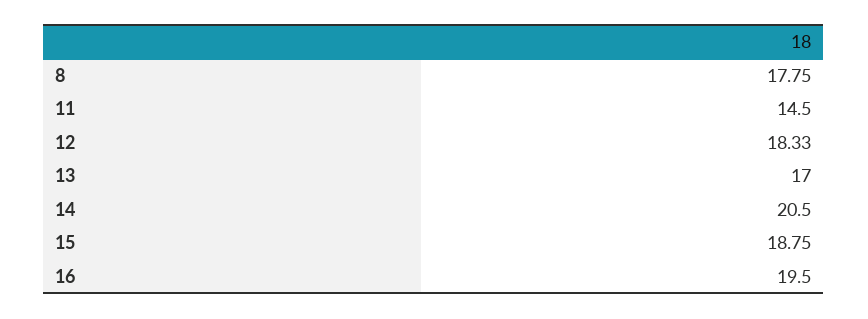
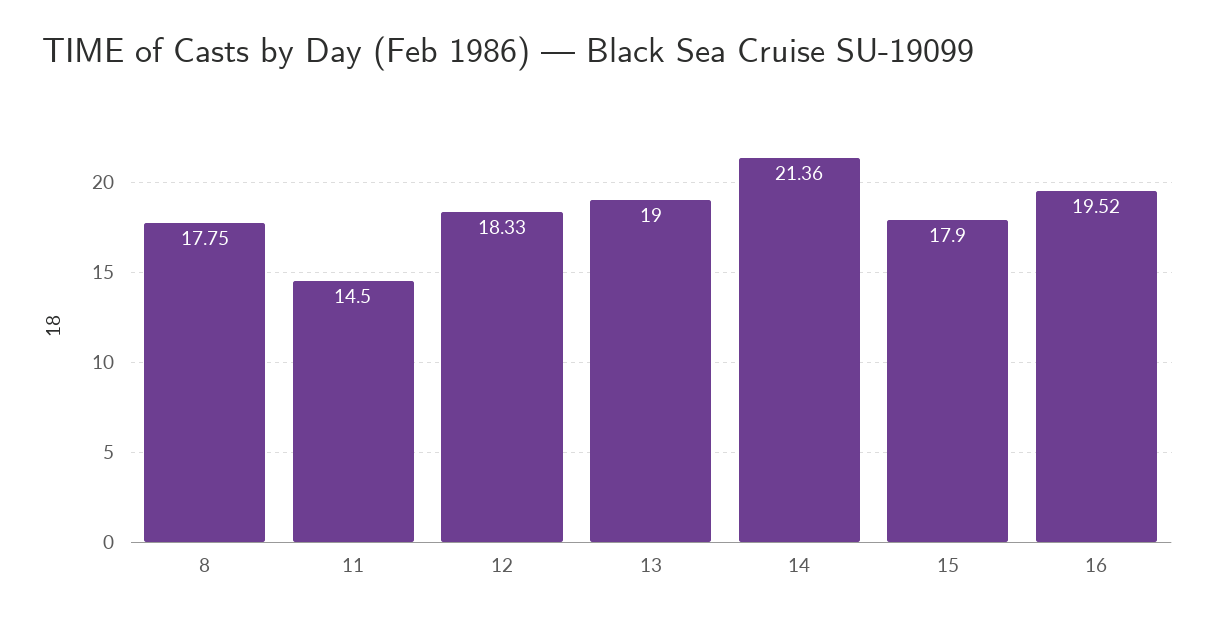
  {
    "8": 17.75,
    "11": 14.5,
    "12": 18.33,
-   "13": 17,
+   "13": 19,
-   "14": 20.5,
+   "14": 21.36,
-   "15": 18.75,
+   "15": 17.9,
-   "16": 19.5
+   "16": 19.52
  }

